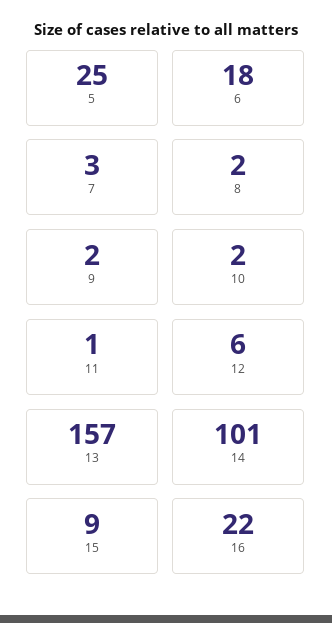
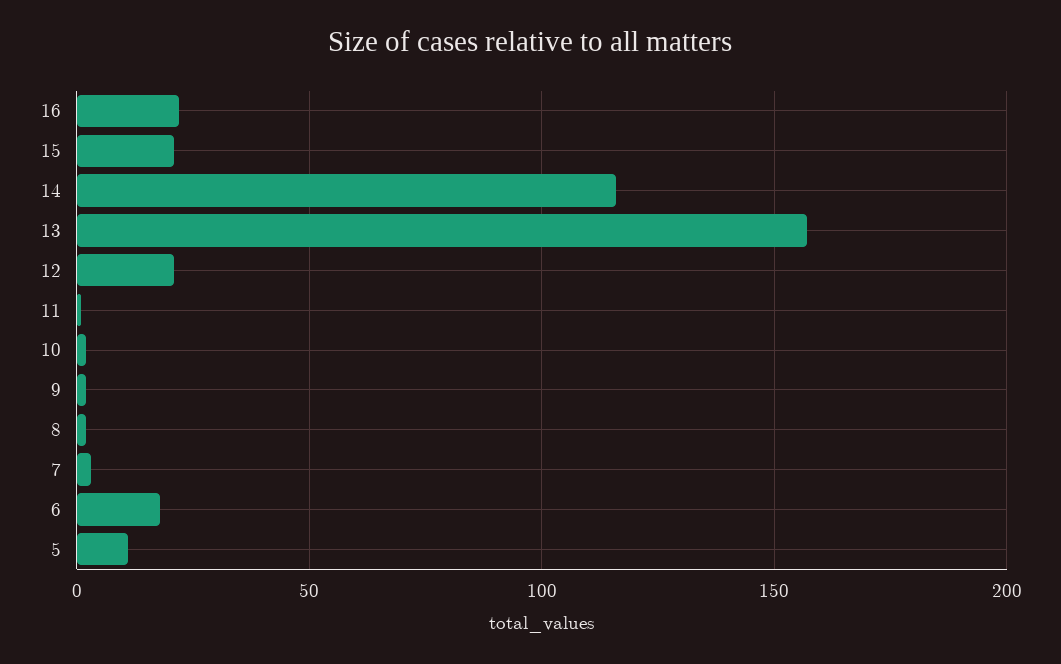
  {
-   "5": 25,
+   "5": 10,
    "6": 18,
    "7": 3,
    "8": 2,
    "9": 2,
    "10": 2,
    "11": 1,
-   "12": 6,
+   "12": 20,
    "13": 157,
-   "14": 101,
+   "14": 115,
-   "15": 9,
+   "15": 20,
    "16": 22
  }

